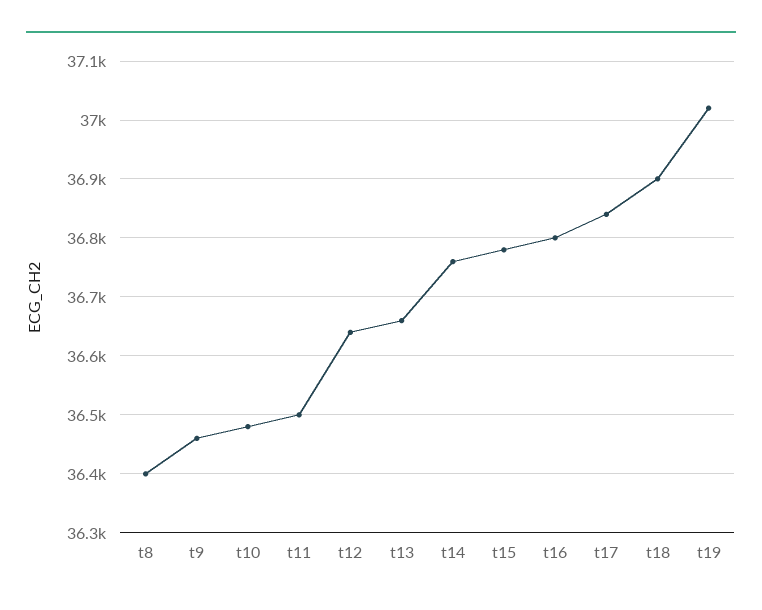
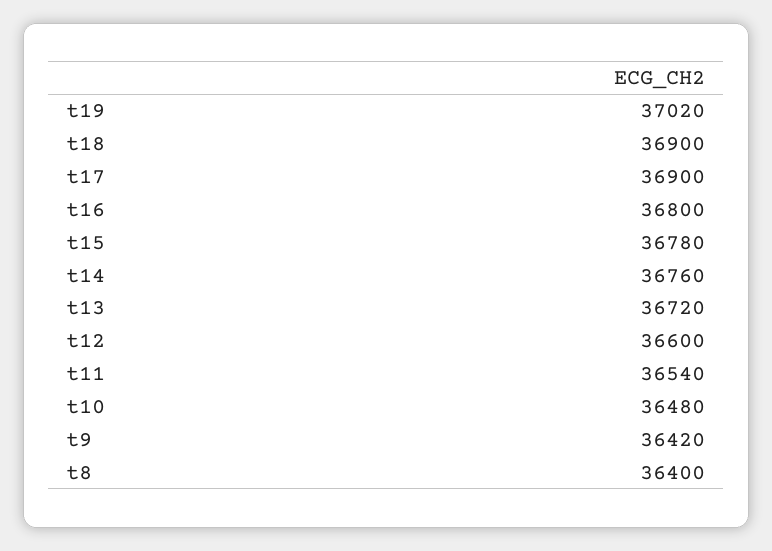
  {
    "t8": 36400,
-   "t9": 36460,
+   "t9": 36420,
    "t10": 36480,
-   "t11": 36500,
+   "t11": 36540,
-   "t12": 36640,
+   "t12": 36600,
-   "t13": 36660,
+   "t13": 36720,
    "t14": 36760,
    "t15": 36780,
    "t16": 36800,
-   "t17": 36840,
+   "t17": 36900,
    "t18": 36900,
    "t19": 37020
  }

